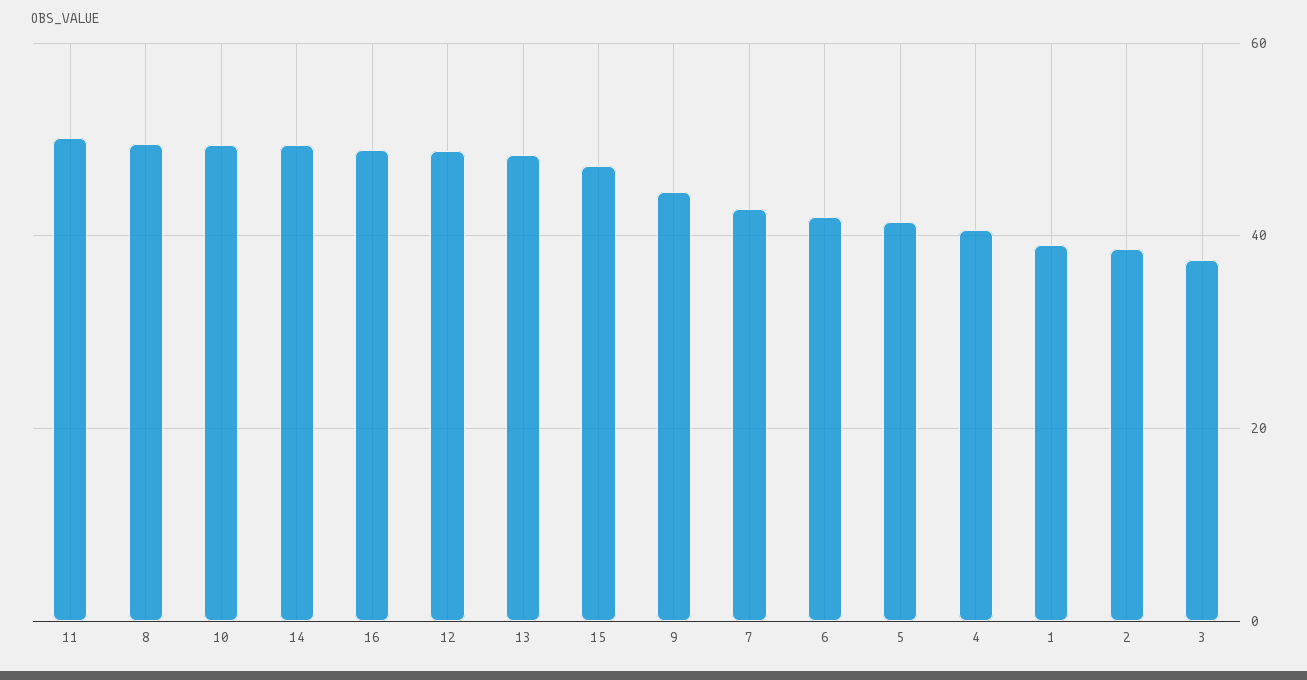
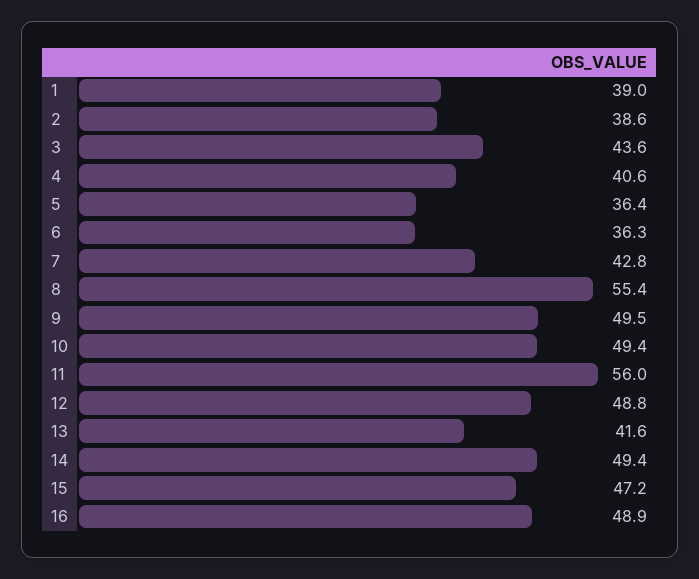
  {
-   "11": 50,
+   "11": 56,
-   "8": 50,
+   "8": 55.4,
    "10": 49.4,
    "14": 49.4,
    "16": 48.9,
    "12": 48.8,
-   "13": 48,
+   "13": 41.6,
    "15": 47.2,
-   "9": 44,
+   "9": 49.5,
    "7": 42.8,
-   "6": 42,
+   "6": 36.3,
-   "5": 42,
+   "5": 36.4,
    "4": 40.6,
    "1": 39,
    "2": 38.6,
-   "3": 38
+   "3": 43.6
  }

